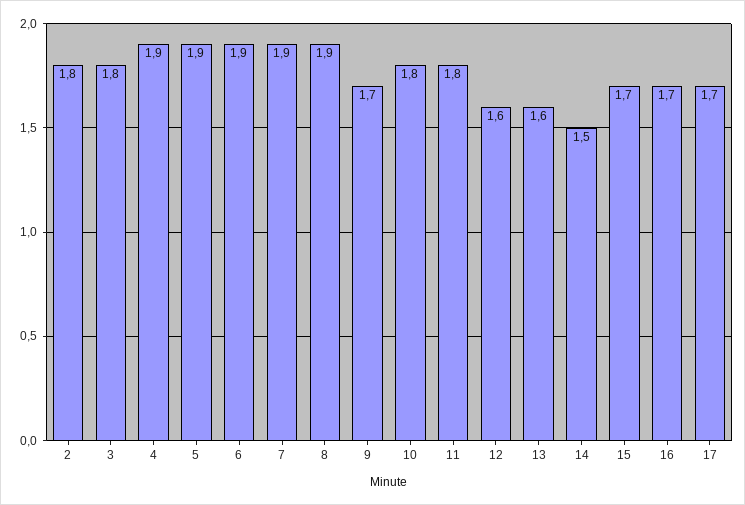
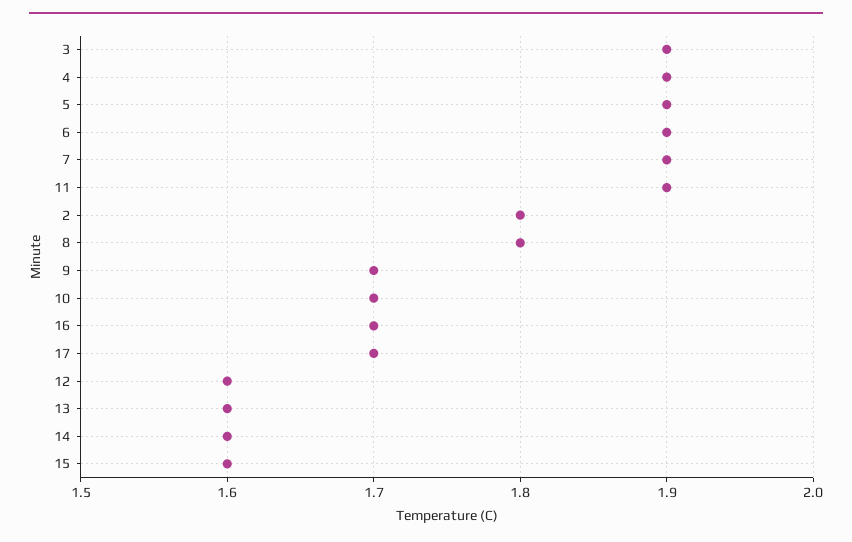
  {
    "2": 1.8,
-   "3": 1.8,
+   "3": 1.9,
    "4": 1.9,
    "5": 1.9,
    "6": 1.9,
    "7": 1.9,
-   "8": 1.9,
+   "8": 1.8,
    "9": 1.7,
-   "10": 1.8,
+   "10": 1.7,
-   "11": 1.8,
+   "11": 1.9,
    "12": 1.6,
    "13": 1.6,
-   "14": 1.5,
+   "14": 1.6,
-   "15": 1.7,
+   "15": 1.6,
    "16": 1.7,
    "17": 1.7
  }

